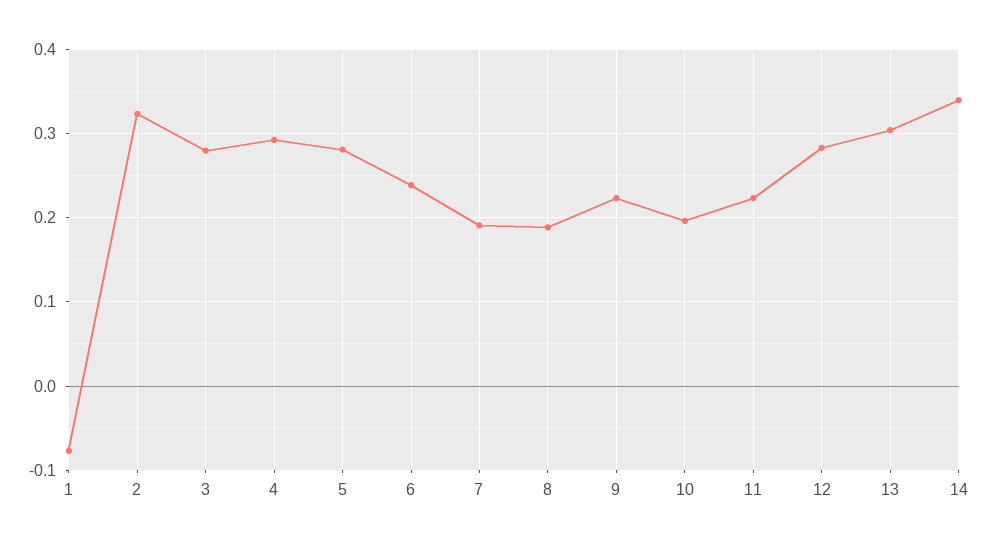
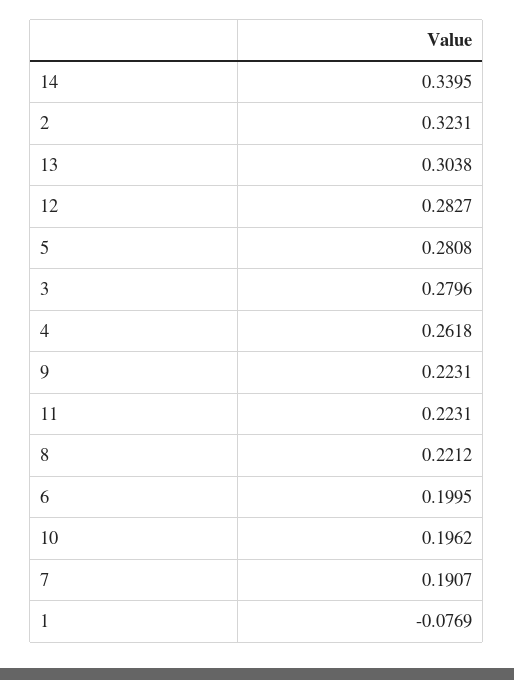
  {
    "1": -0.0769,
    "2": 0.3231,
    "3": 0.2796,
-   "4": 0.29,
+   "4": 0.2618,
    "5": 0.2808,
-   "6": 0.24,
+   "6": 0.1995,
    "7": 0.1907,
-   "8": 0.19,
+   "8": 0.2212,
    "9": 0.2231,
    "10": 0.1962,
    "11": 0.2231,
    "12": 0.2827,
    "13": 0.3038,
    "14": 0.3395
  }

